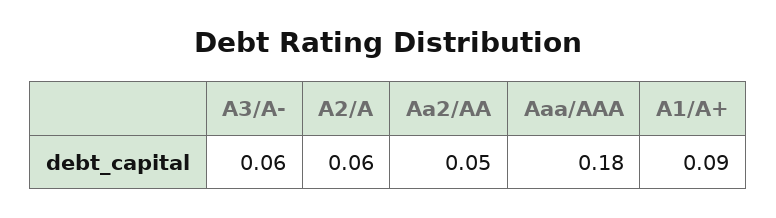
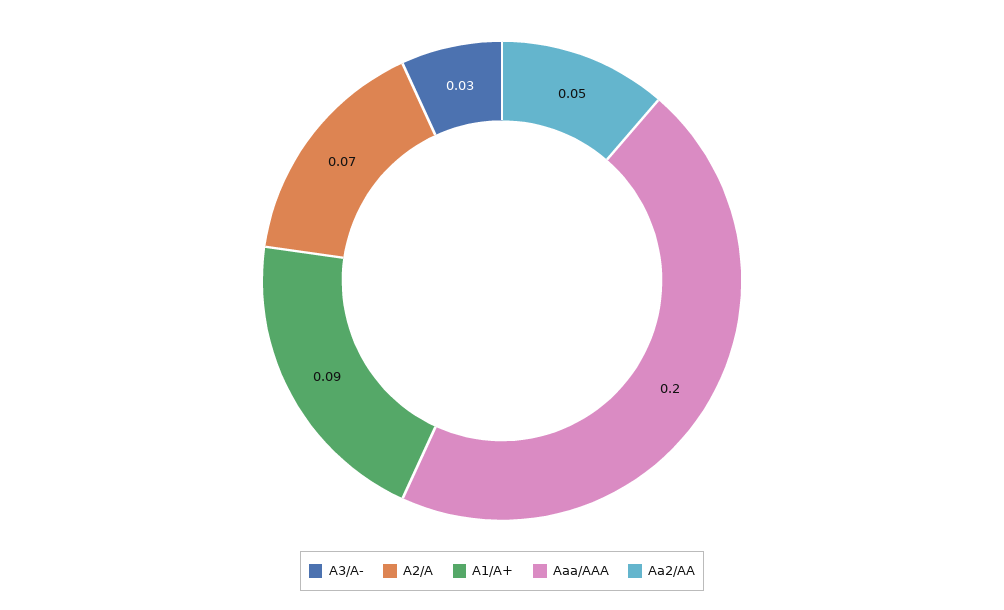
  {
-   "A3/A-": 0.06,
+   "A3/A-": 0.03,
-   "A2/A": 0.06,
+   "A2/A": 0.07,
    "Aa2/AA": 0.05,
-   "Aaa/AAA": 0.18,
+   "Aaa/AAA": 0.2,
    "A1/A+": 0.09
  }

